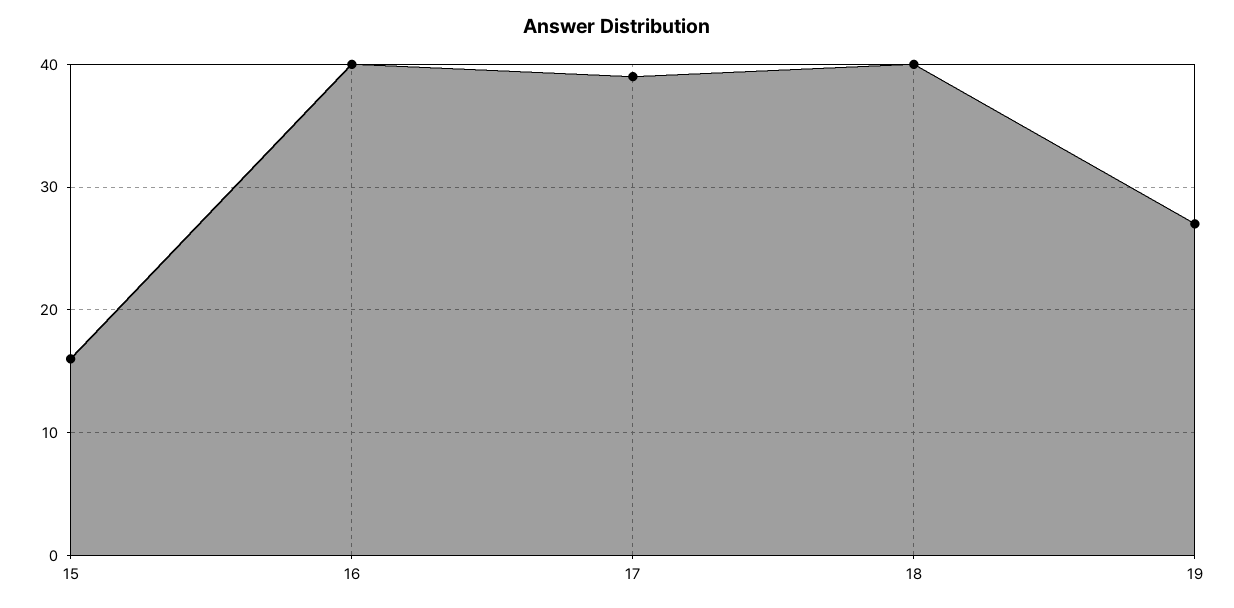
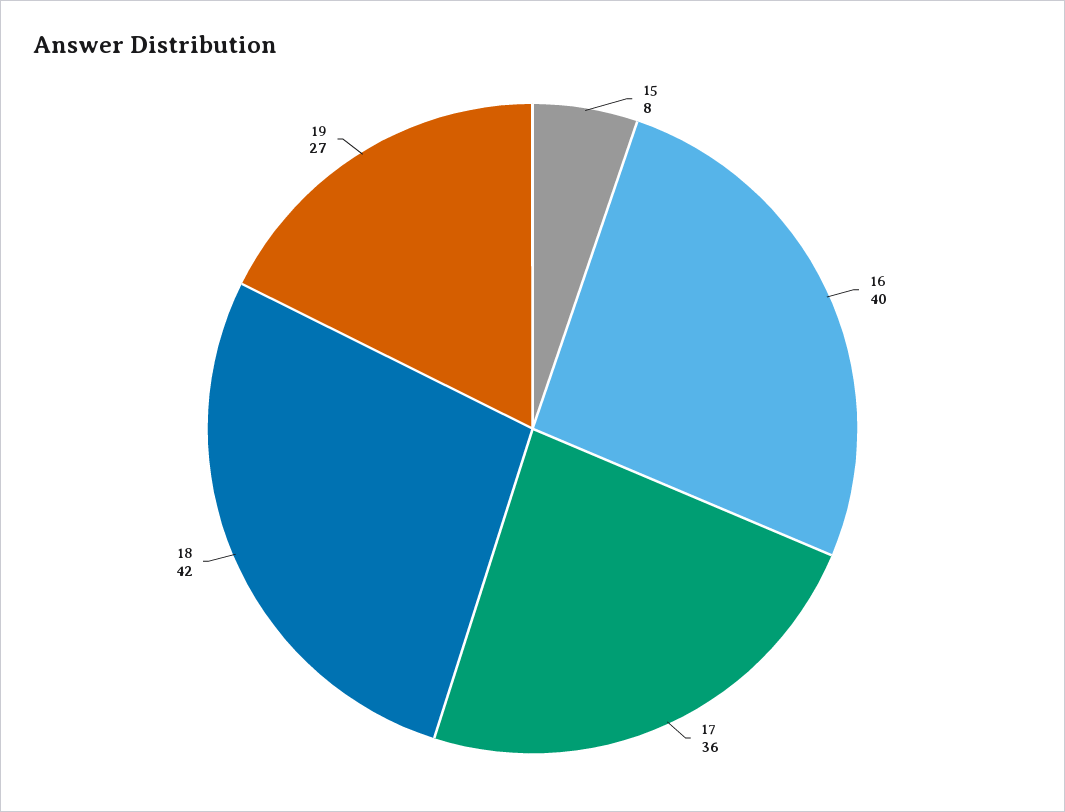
  {
-   "15": 16,
+   "15": 8,
    "16": 40,
-   "17": 39,
+   "17": 36,
-   "18": 40,
+   "18": 42,
    "19": 27
  }

